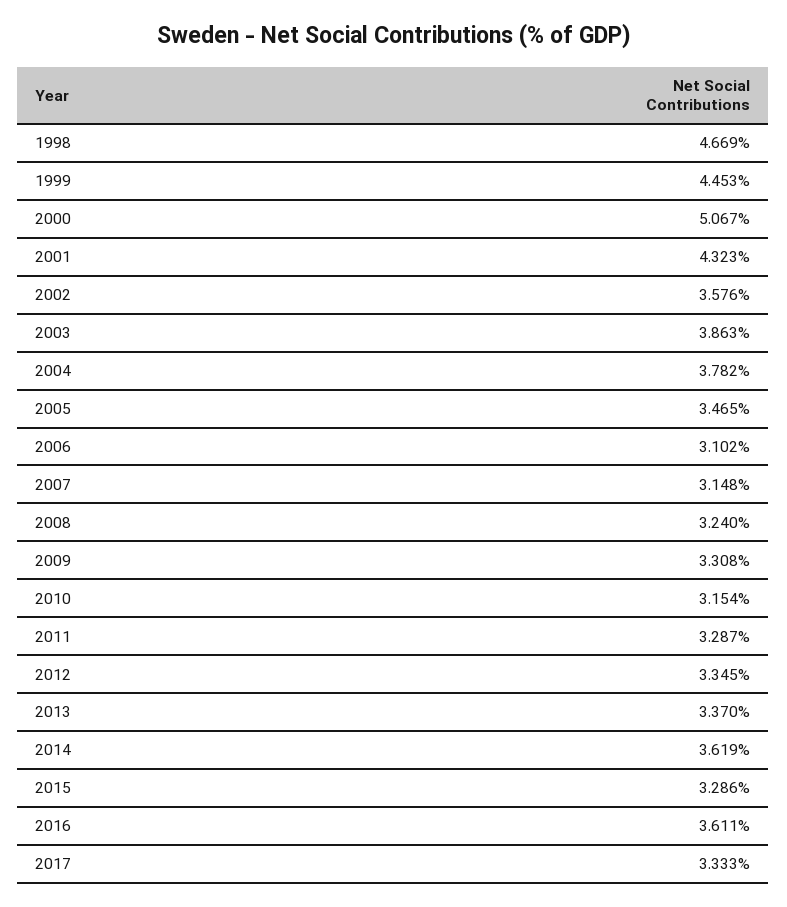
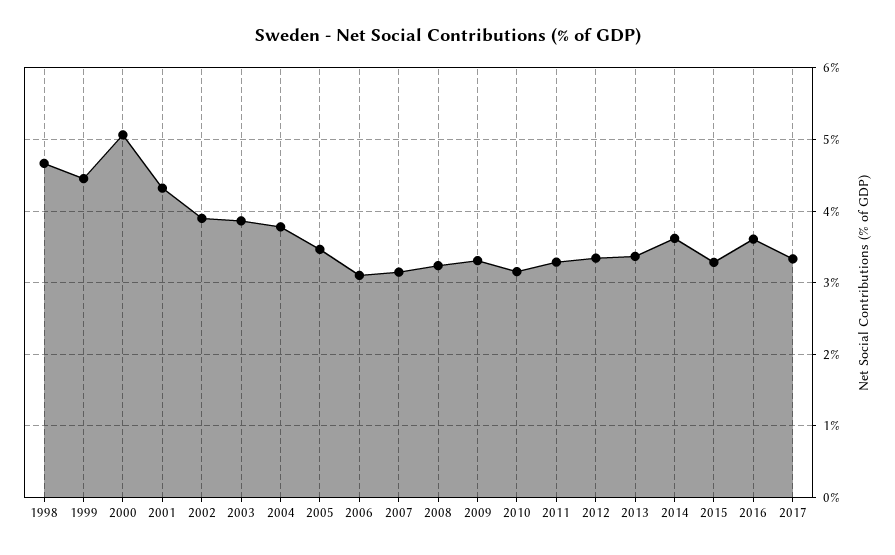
  {
    "1998": 4.669,
    "1999": 4.453,
    "2000": 5.067,
    "2001": 4.323,
-   "2002": 3.576,
+   "2002": 3.9,
    "2003": 3.863,
    "2004": 3.782,
    "2005": 3.465,
    "2006": 3.102,
    "2007": 3.148,
    "2008": 3.24,
    "2009": 3.308,
    "2010": 3.154,
    "2011": 3.287,
    "2012": 3.345,
    "2013": 3.37,
    "2014": 3.619,
    "2015": 3.286,
    "2016": 3.611,
    "2017": 3.333
  }

